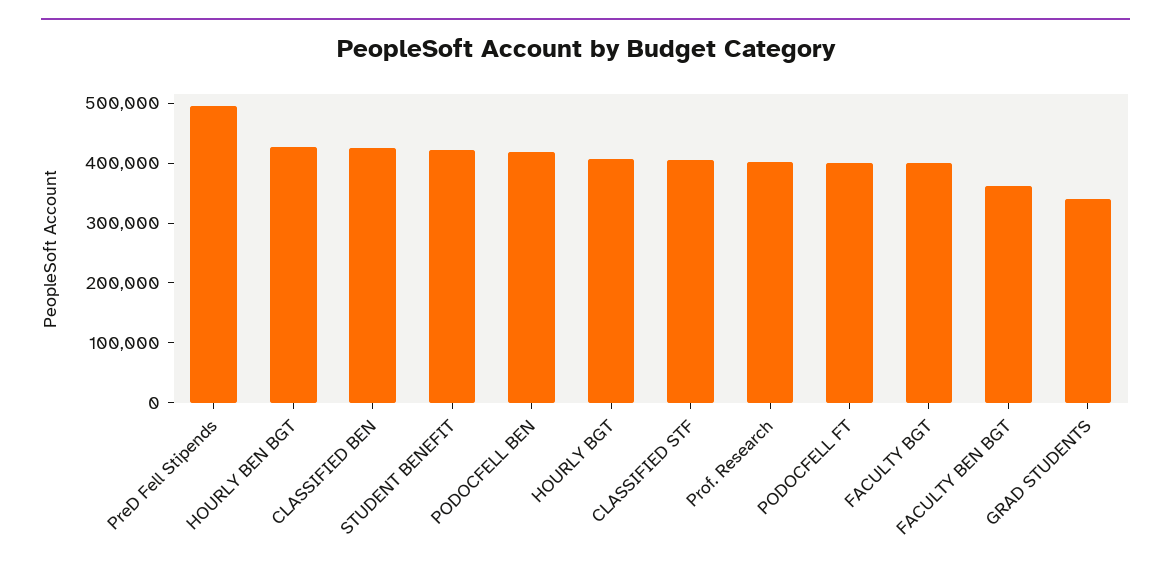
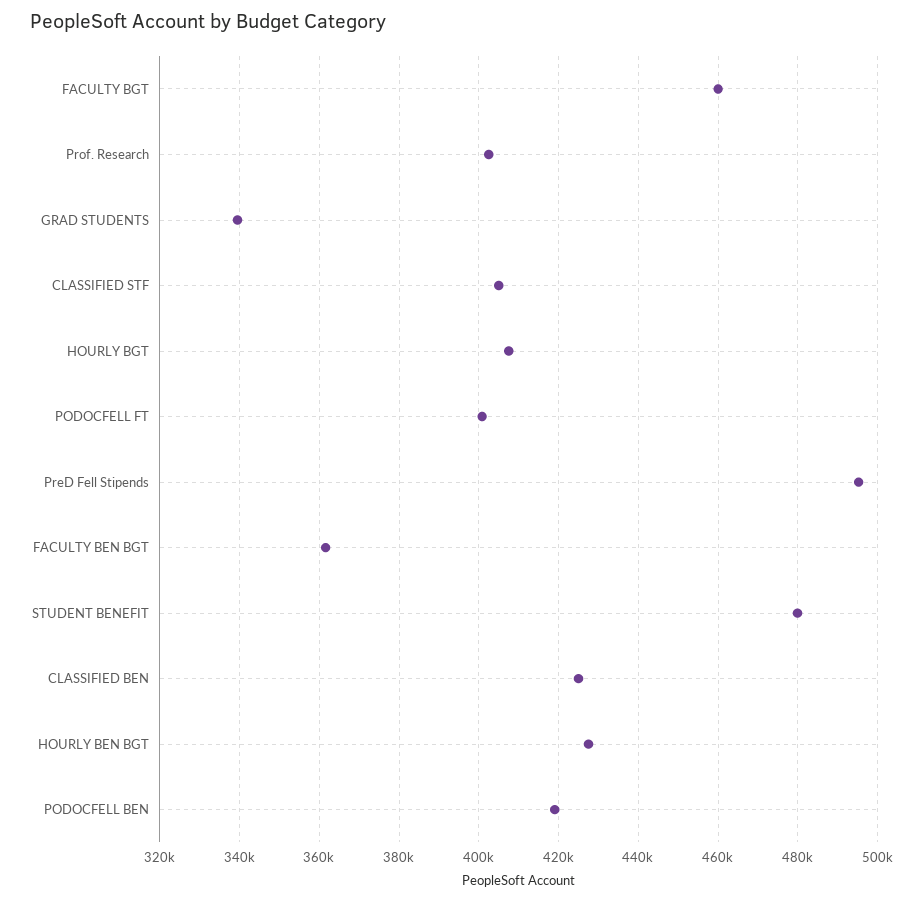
  {
    "PreD Fell Stipends": 496000,
    "HOURLY BEN BGT": 428000,
    "CLASSIFIED BEN": 426000,
-   "STUDENT BENEFIT": 420000,
+   "STUDENT BENEFIT": 480000,
    "PODOCFELL BEN": 420000,
    "HOURLY BGT": 408000,
    "CLASSIFIED STF": 406000,
    "Prof. Research": 402000,
    "PODOCFELL FT": 400000,
-   "FACULTY BGT": 400000,
+   "FACULTY BGT": 460000,
    "FACULTY BEN BGT": 362000,
    "GRAD STUDENTS": 340000
  }

